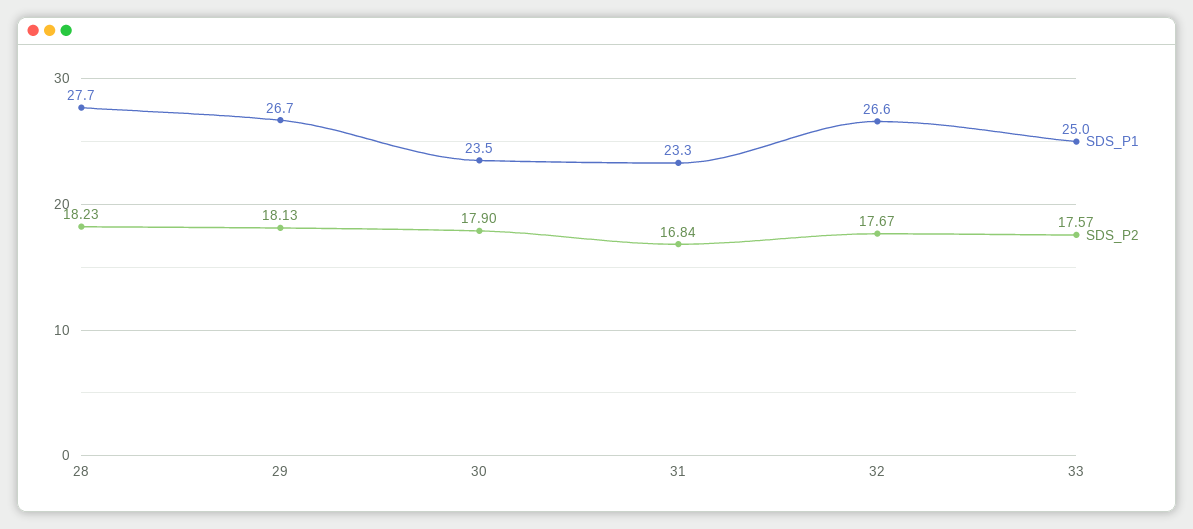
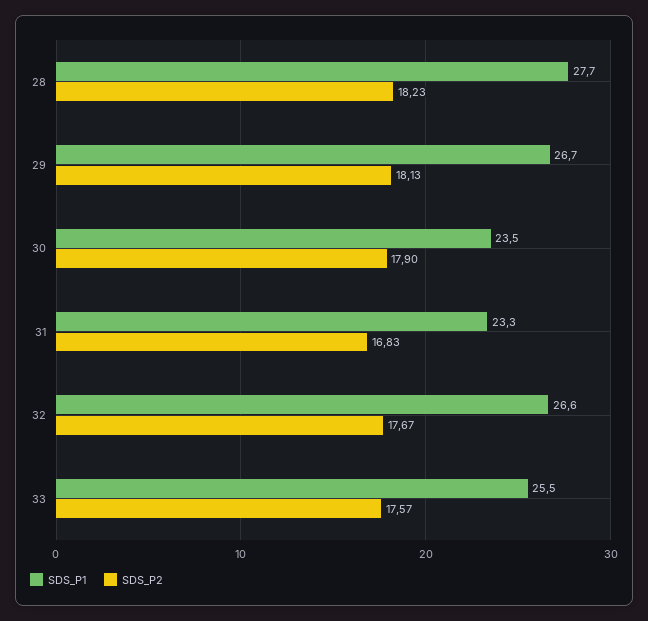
  {
    "SDS_P1": {
      "28": 27.7,
      "29": 26.7,
      "30": 23.5,
      "31": 23.3,
      "32": 26.6,
-     "33": 25
+     "33": 25.5
    },
    "SDS_P2": {
      "28": 18.23,
      "29": 18.13,
      "30": 17.9,
-     "31": 16.84,
+     "31": 16.83,
      "32": 17.67,
      "33": 17.57
    }
  }

